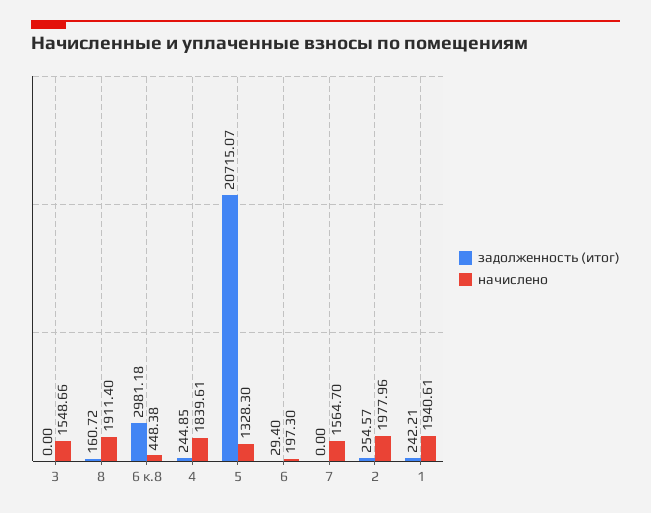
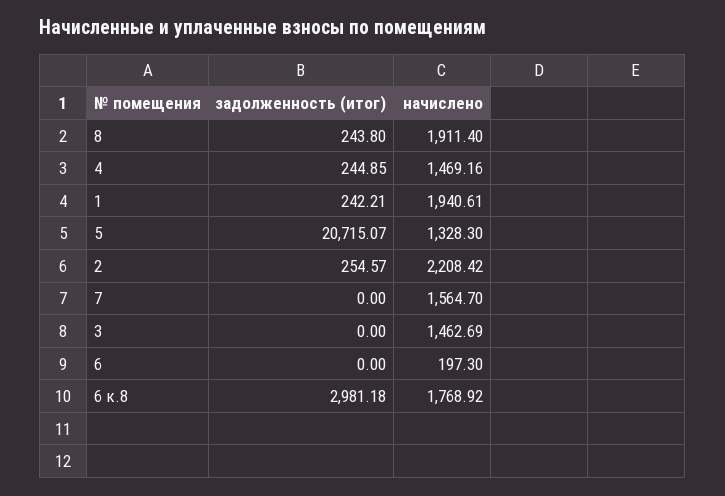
  {
    "задолженность (итог)": {
      "3": 0,
-     "8": 160.72,
+     "8": 243.8,
      "6 к.8": 2981.18,
      "4": 244.85,
      "5": 20715.07,
-     "6": 29.4,
+     "6": 0,
      "7": 0,
      "2": 254.57,
      "1": 242.21
    },
    "начислено": {
-     "3": 1548.66,
+     "3": 1462.69,
      "8": 1911.4,
-     "6 к.8": 448.38,
+     "6 к.8": 1768.92,
-     "4": 1839.61,
+     "4": 1469.16,
      "5": 1328.3,
      "6": 197.3,
      "7": 1564.7,
-     "2": 1977.96,
+     "2": 2208.42,
      "1": 1940.61
    }
  }

